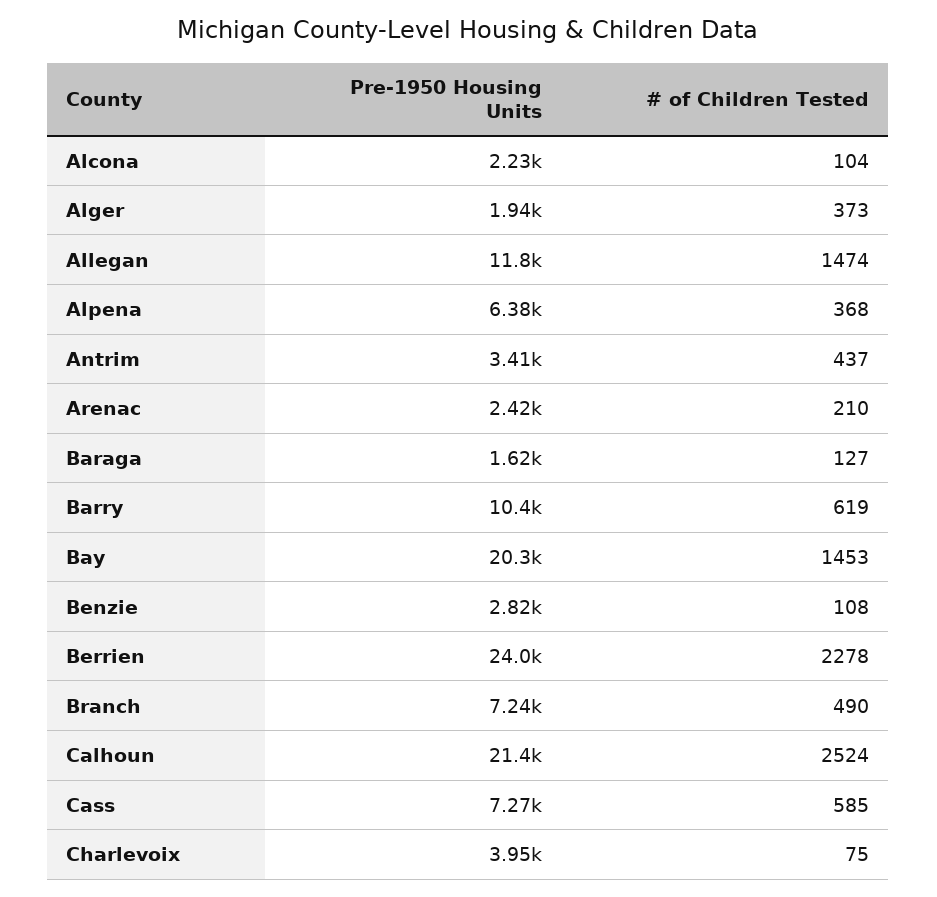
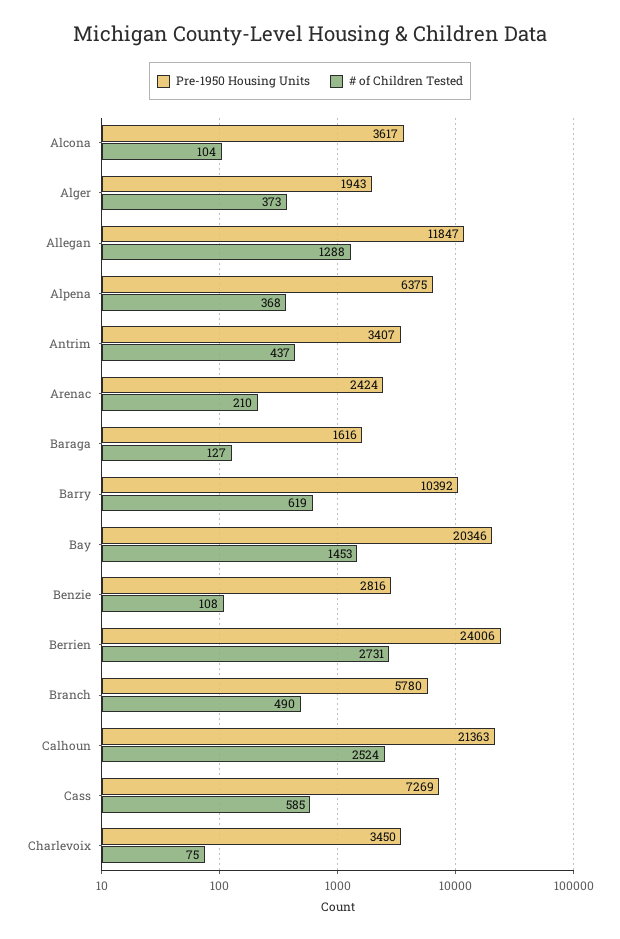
  {
    "Pre-1950 Housing Units": {
-     "Alcona": 2230,
+     "Alcona": 3617,
      "Alger": 1943,
      "Allegan": 11847,
      "Alpena": 6375,
      "Antrim": 3407,
      "Arenac": 2424,
      "Baraga": 1616,
      "Barry": 10392,
      "Bay": 20346,
      "Benzie": 2816,
      "Berrien": 24006,
-     "Branch": 7240,
+     "Branch": 5780,
      "Calhoun": 21363,
      "Cass": 7269,
-     "Charlevoix": 3950
+     "Charlevoix": 3450
    },
    "# of Children Tested": {
      "Alcona": 104,
      "Alger": 373,
-     "Allegan": 1474,
+     "Allegan": 1288,
      "Alpena": 368,
      "Antrim": 437,
      "Arenac": 210,
      "Baraga": 127,
      "Barry": 619,
      "Bay": 1453,
      "Benzie": 108,
-     "Berrien": 2278,
+     "Berrien": 2731,
      "Branch": 490,
      "Calhoun": 2524,
      "Cass": 585,
      "Charlevoix": 75
    }
  }

